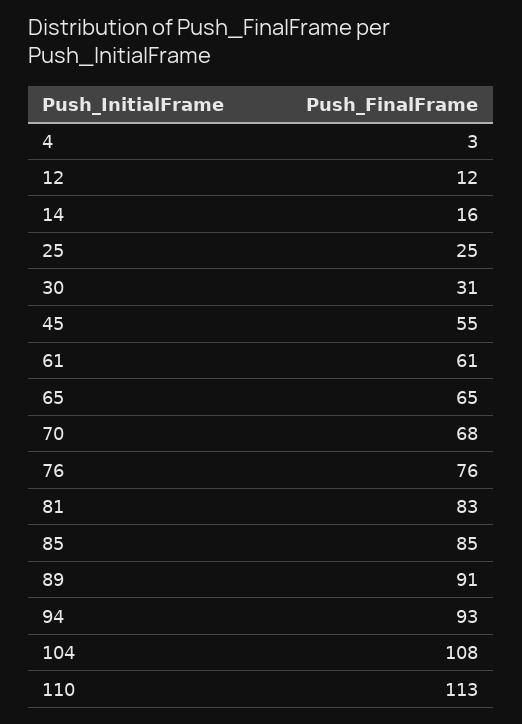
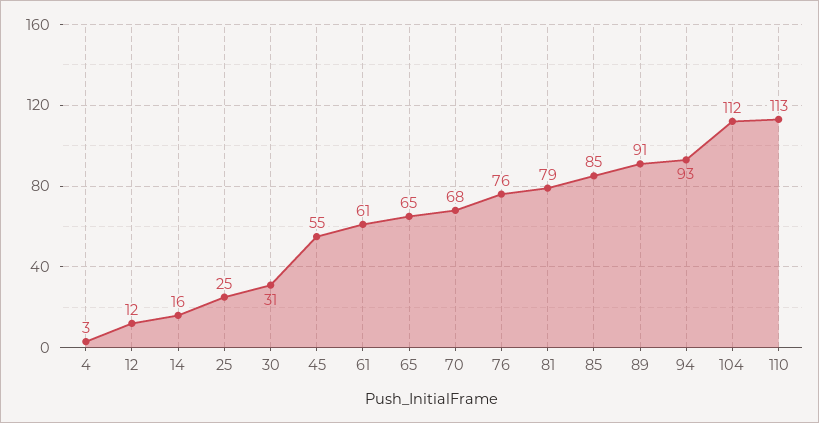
  {
    "4": 3,
    "12": 12,
    "14": 16,
    "25": 25,
    "30": 31,
    "45": 55,
    "61": 61,
    "65": 65,
    "70": 68,
    "76": 76,
-   "81": 83,
+   "81": 79,
    "85": 85,
    "89": 91,
    "94": 93,
-   "104": 108,
+   "104": 112,
    "110": 113
  }

